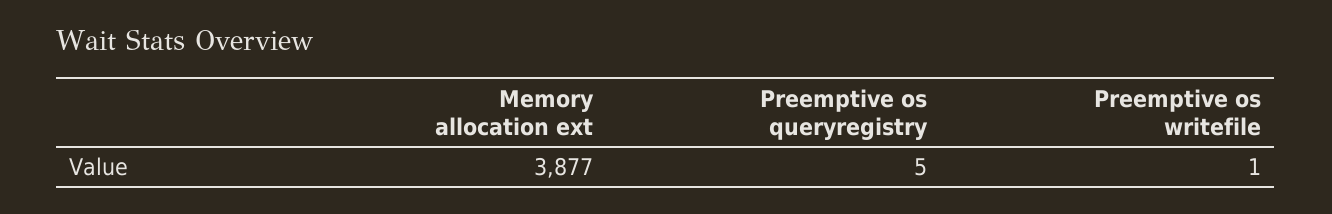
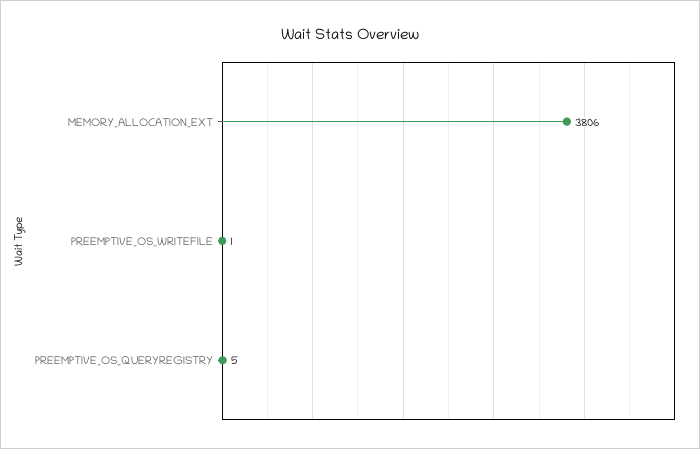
  {
-   "Memory allocation ext": 3877,
+   "Memory allocation ext": 3806,
    "Preemptive os queryregistry": 5,
    "Preemptive os writefile": 1
  }

